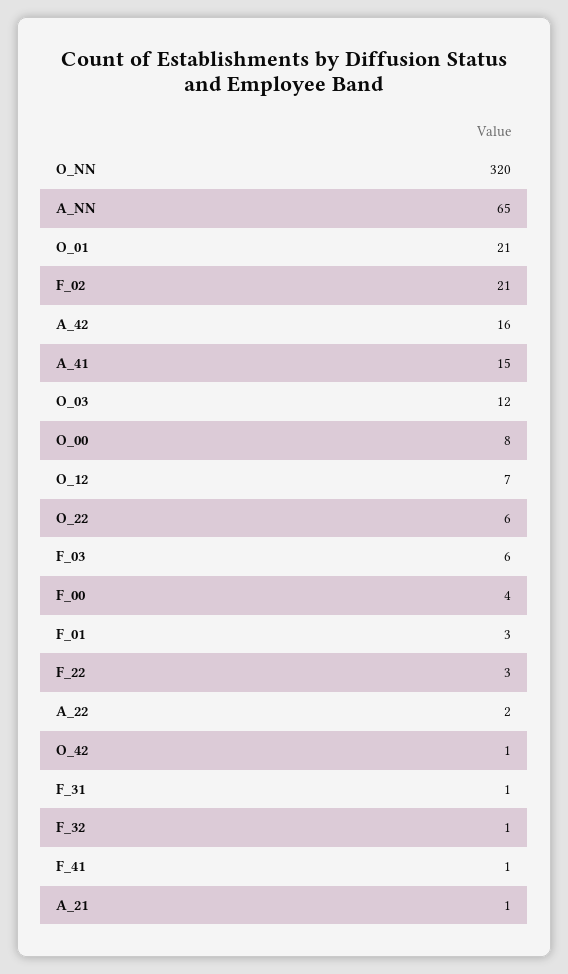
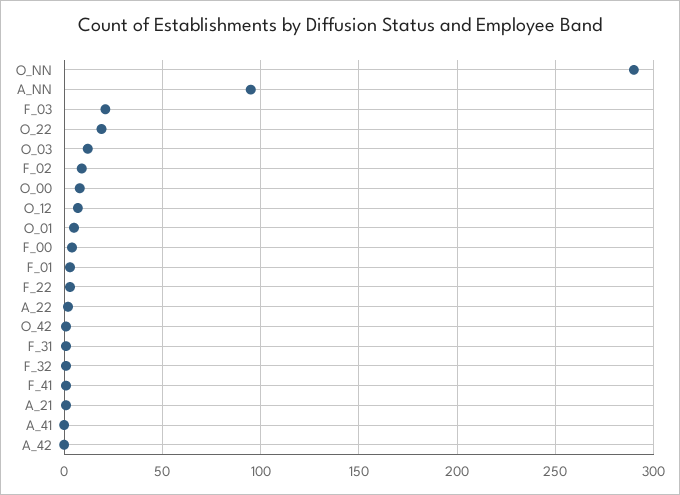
  {
-   "O_NN": 320,
+   "O_NN": 290,
-   "A_NN": 65,
+   "A_NN": 95,
-   "O_01": 21,
+   "O_01": 5,
-   "F_02": 21,
+   "F_02": 10,
-   "A_42": 16,
+   "A_42": 0,
-   "A_41": 15,
+   "A_41": 0,
    "O_03": 12,
    "O_00": 8,
    "O_12": 7,
-   "O_22": 6,
+   "O_22": 20,
-   "F_03": 6,
+   "F_03": 20,
    "F_00": 4,
    "F_01": 3,
    "F_22": 3,
    "A_22": 2,
    "O_42": 1,
    "F_31": 1,
    "F_32": 1,
    "F_41": 1,
    "A_21": 1
  }

